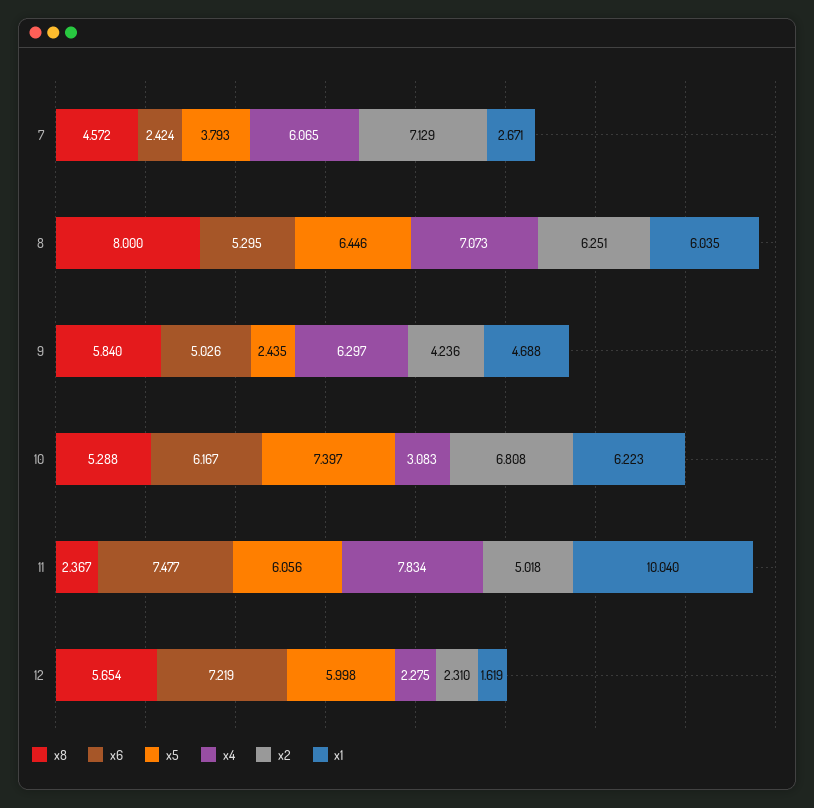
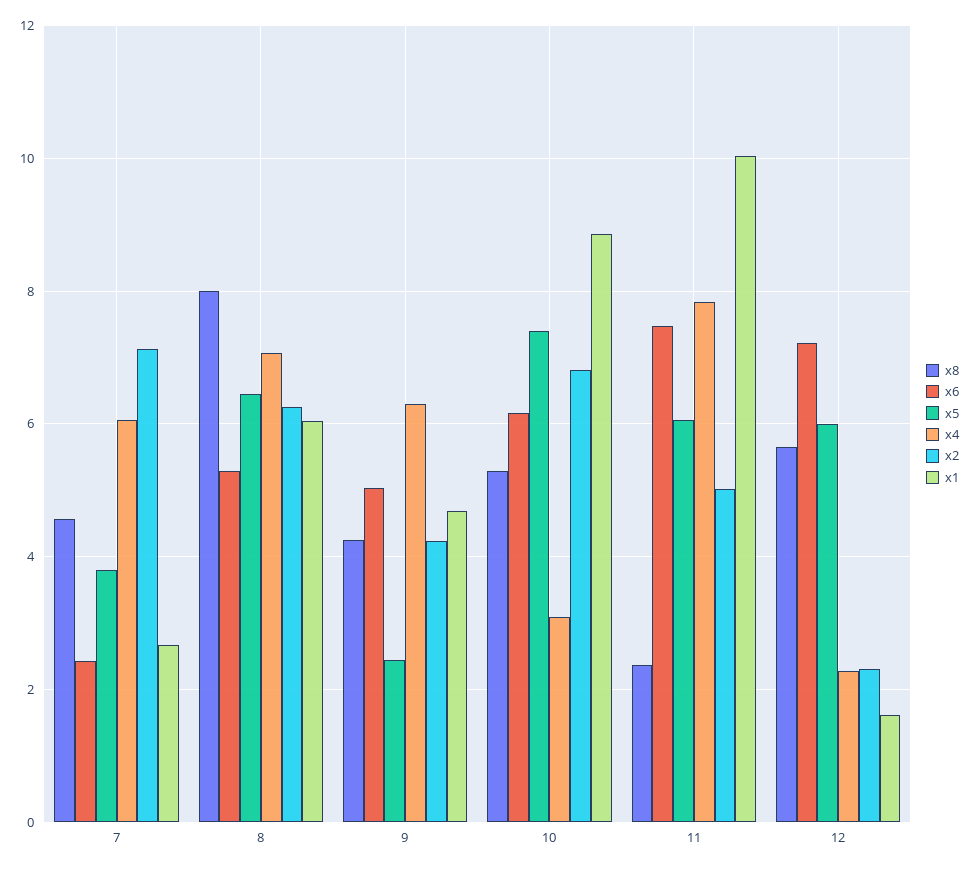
  {
    "x8": {
      "7": 4.572,
      "8": 8,
-     "9": 5.84,
+     "9": 4.2,
      "10": 5.288,
      "11": 2.367,
      "12": 5.654
    },
    "x6": {
      "7": 2.424,
      "8": 5.295,
      "9": 5.026,
      "10": 6.167,
      "11": 7.477,
      "12": 7.219
    },
    "x5": {
      "7": 3.793,
      "8": 6.446,
      "9": 2.435,
      "10": 7.397,
      "11": 6.056,
      "12": 5.998
    },
    "x4": {
      "7": 6.065,
      "8": 7.073,
      "9": 6.297,
      "10": 3.083,
      "11": 7.834,
      "12": 2.275
    },
    "x2": {
      "7": 7.129,
      "8": 6.251,
      "9": 4.236,
      "10": 6.808,
      "11": 5.018,
      "12": 2.31
    },
    "x1": {
      "7": 2.671,
      "8": 6.035,
      "9": 4.688,
-     "10": 6.223,
+     "10": 8.8,
      "11": 10.04,
      "12": 1.619
    }
  }

